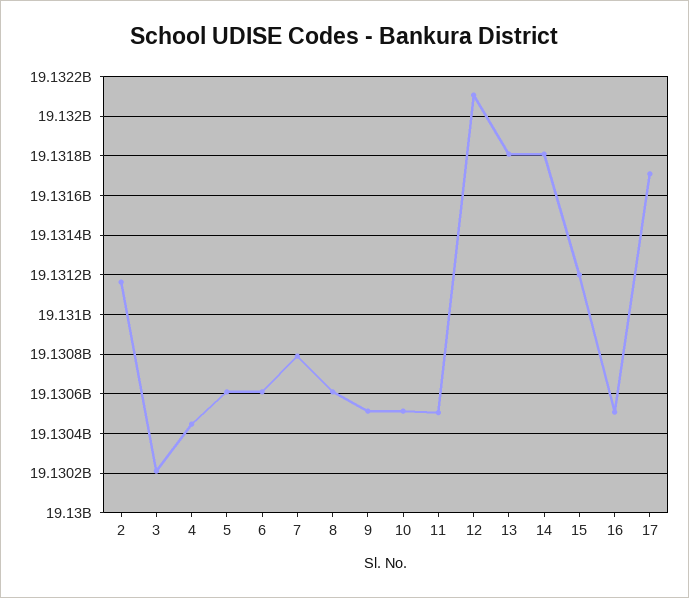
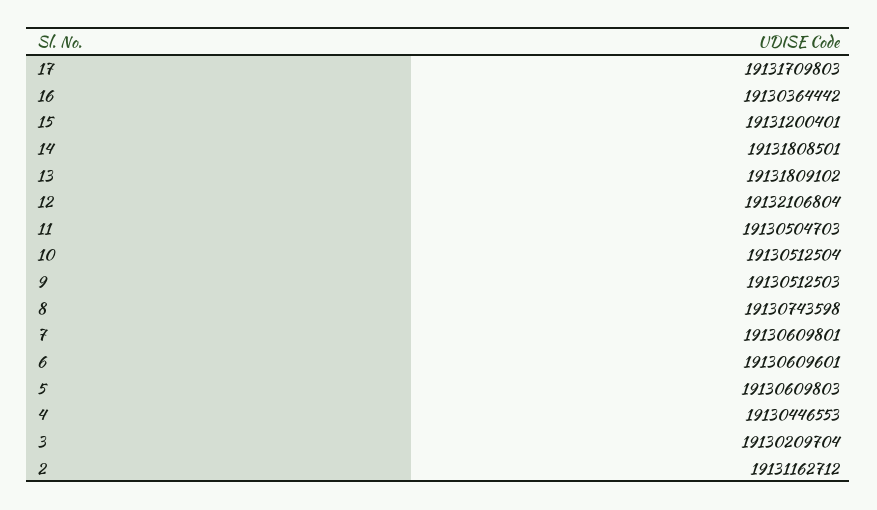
  {
    "2": 19131162712,
    "3": 19130209704,
    "4": 19130446553,
    "5": 19130609803,
    "6": 19130609601,
-   "7": 19130800000,
+   "7": 19130609801,
-   "8": 19130600000,
+   "8": 19130743598,
    "9": 19130512503,
    "10": 19130512504,
    "11": 19130504703,
    "12": 19132106804,
    "13": 19131809102,
    "14": 19131808501,
    "15": 19131200401,
-   "16": 19130500000,
+   "16": 19130364442,
    "17": 19131709803
  }

